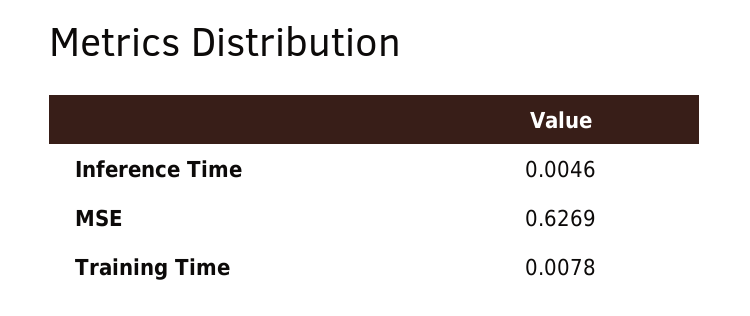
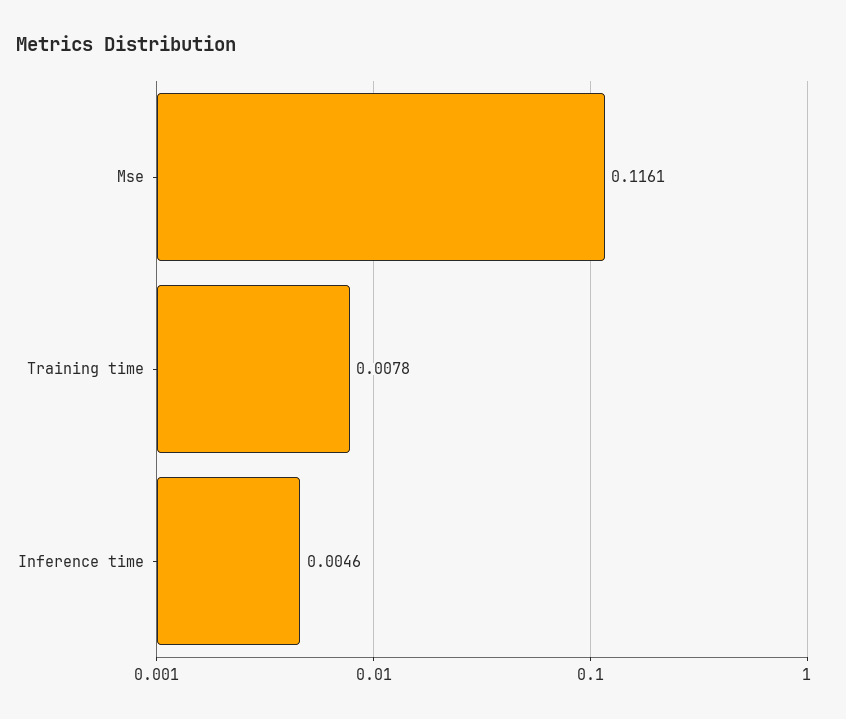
  {
    "Inference Time": 0.0046,
-   "MSE": 0.6269,
+   "MSE": 0.1161,
    "Training Time": 0.0078
  }

